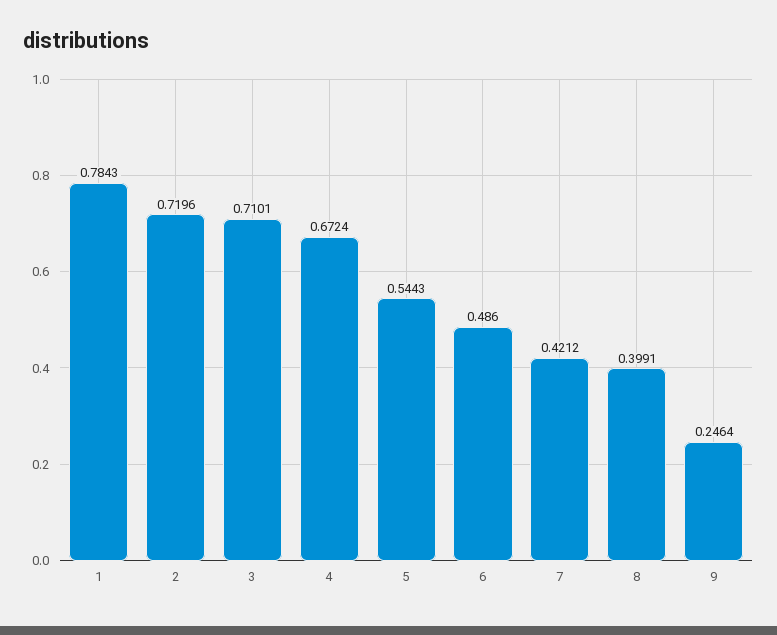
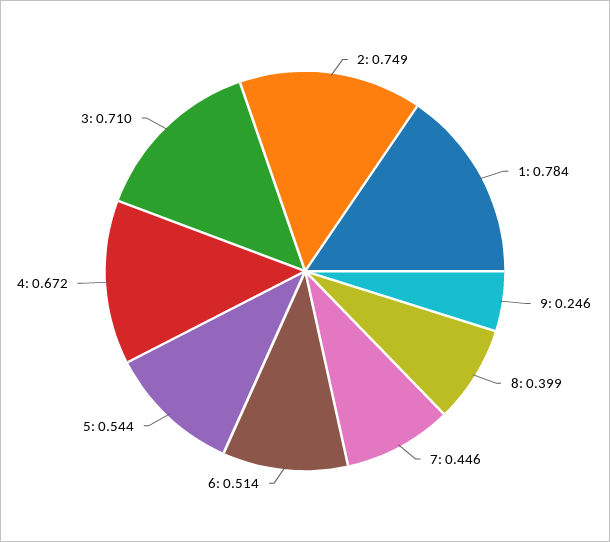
  {
    "1": 0.7843,
-   "2": 0.7196,
+   "2": 0.749,
    "3": 0.7101,
    "4": 0.6724,
    "5": 0.5443,
-   "6": 0.486,
+   "6": 0.514,
-   "7": 0.4212,
+   "7": 0.446,
    "8": 0.3991,
    "9": 0.2464
  }

